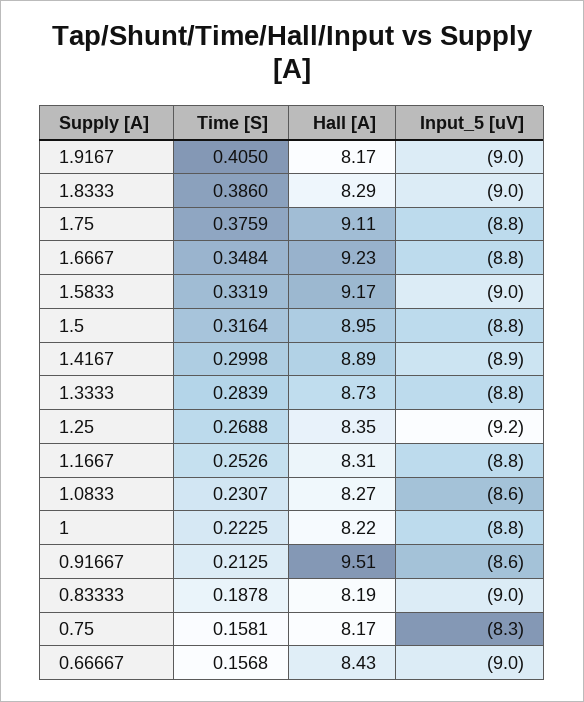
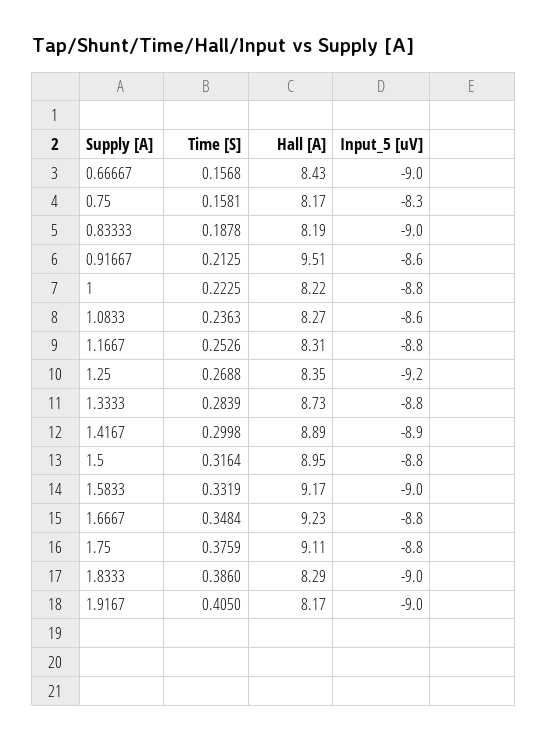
  {
    "Time [S]": {
      "1.9167": 0.405,
      "1.8333": 0.386,
      "1.75": 0.3759,
      "1.6667": 0.3484,
      "1.5833": 0.3319,
      "1.5": 0.3164,
      "1.4167": 0.2998,
      "1.3333": 0.2839,
      "1.25": 0.2688,
      "1.1667": 0.2526,
-     "1.0833": 0.2307,
+     "1.0833": 0.2363,
      "1": 0.2225,
      "0.91667": 0.2125,
      "0.83333": 0.1878,
      "0.75": 0.1581,
      "0.66667": 0.1568
    },
    "Hall [A]": {
      "1.9167": 8.17,
      "1.8333": 8.29,
      "1.75": 9.11,
      "1.6667": 9.23,
      "1.5833": 9.17,
      "1.5": 8.95,
      "1.4167": 8.89,
      "1.3333": 8.73,
      "1.25": 8.35,
      "1.1667": 8.31,
      "1.0833": 8.27,
      "1": 8.22,
      "0.91667": 9.51,
      "0.83333": 8.19,
      "0.75": 8.17,
      "0.66667": 8.43
    },
    "Input_5 [uV]": {
      "1.9167": -9,
      "1.8333": -9,
      "1.75": -8.8,
      "1.6667": -8.8,
      "1.5833": -9,
      "1.5": -8.8,
      "1.4167": -8.9,
      "1.3333": -8.8,
      "1.25": -9.2,
      "1.1667": -8.8,
      "1.0833": -8.6,
      "1": -8.8,
      "0.91667": -8.6,
      "0.83333": -9,
      "0.75": -8.3,
      "0.66667": -9
    }
  }

